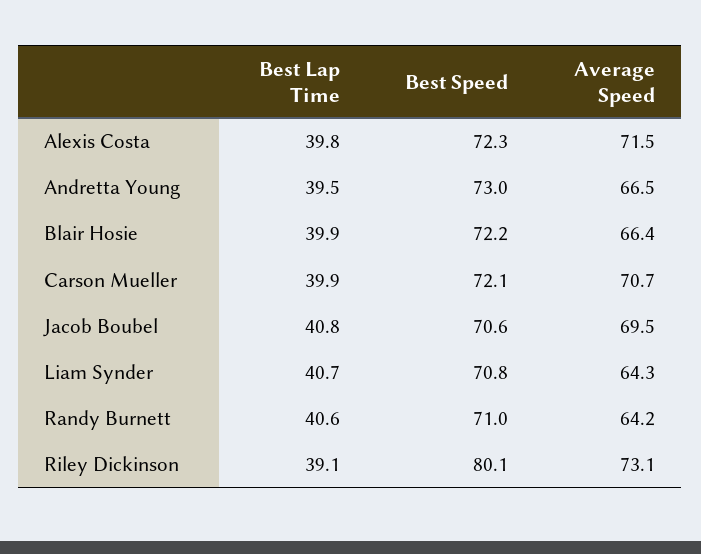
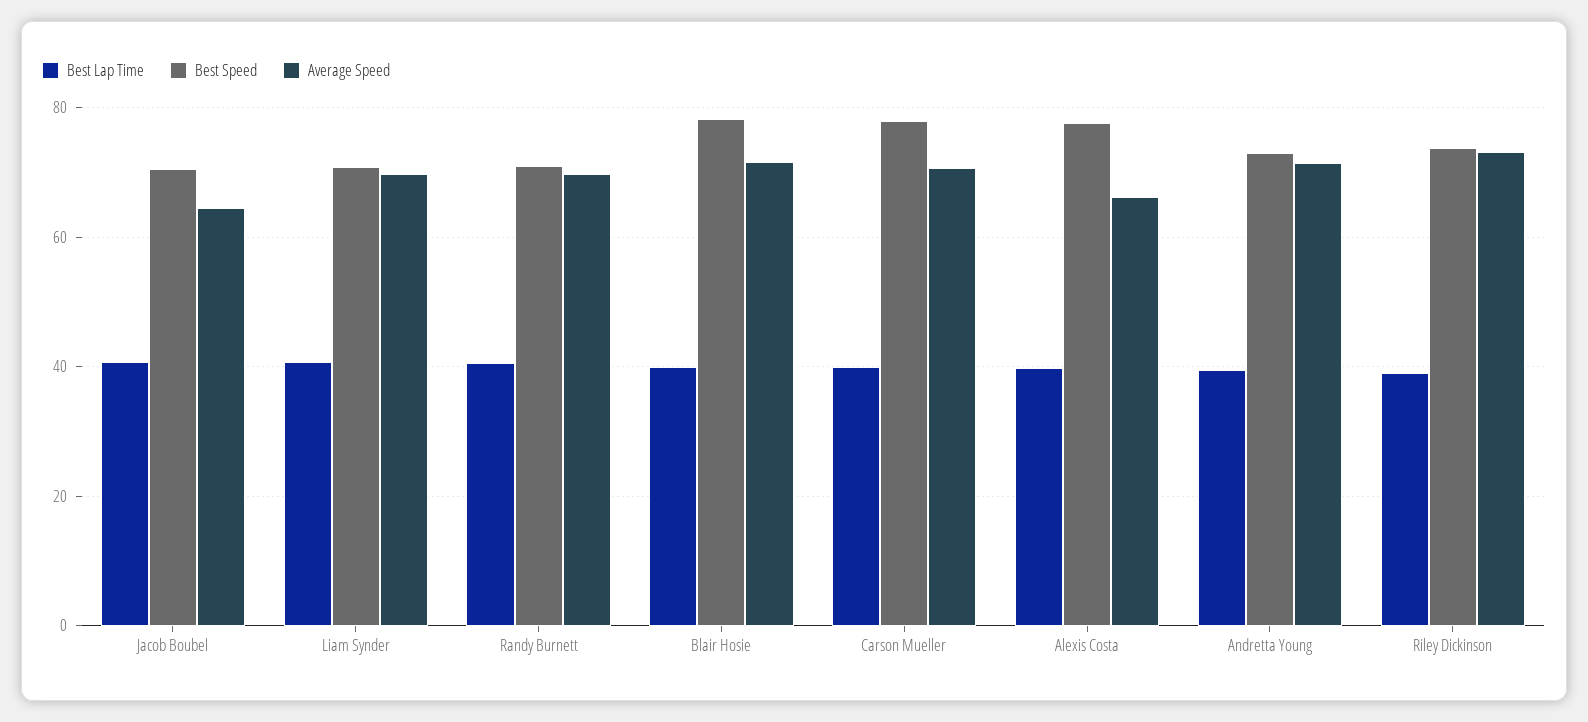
  {
    "Best Lap Time": {
      "Alexis Costa": 39.8,
      "Andretta Young": 39.5,
      "Blair Hosie": 39.9,
      "Carson Mueller": 39.9,
      "Jacob Boubel": 40.8,
      "Liam Synder": 40.7,
      "Randy Burnett": 40.6,
      "Riley Dickinson": 39.1
    },
    "Best Speed": {
-     "Alexis Costa": 72.3,
+     "Alexis Costa": 78,
      "Andretta Young": 73,
-     "Blair Hosie": 72.2,
+     "Blair Hosie": 78,
-     "Carson Mueller": 72.1,
+     "Carson Mueller": 78,
      "Jacob Boubel": 70.6,
      "Liam Synder": 70.8,
      "Randy Burnett": 71,
-     "Riley Dickinson": 80.1
+     "Riley Dickinson": 74
    },
    "Average Speed": {
-     "Alexis Costa": 71.5,
+     "Alexis Costa": 66,
-     "Andretta Young": 66.5,
+     "Andretta Young": 72,
-     "Blair Hosie": 66.4,
+     "Blair Hosie": 72,
      "Carson Mueller": 70.7,
-     "Jacob Boubel": 69.5,
+     "Jacob Boubel": 64,
-     "Liam Synder": 64.3,
+     "Liam Synder": 70,
-     "Randy Burnett": 64.2,
+     "Randy Burnett": 70,
      "Riley Dickinson": 73.1
    }
  }

